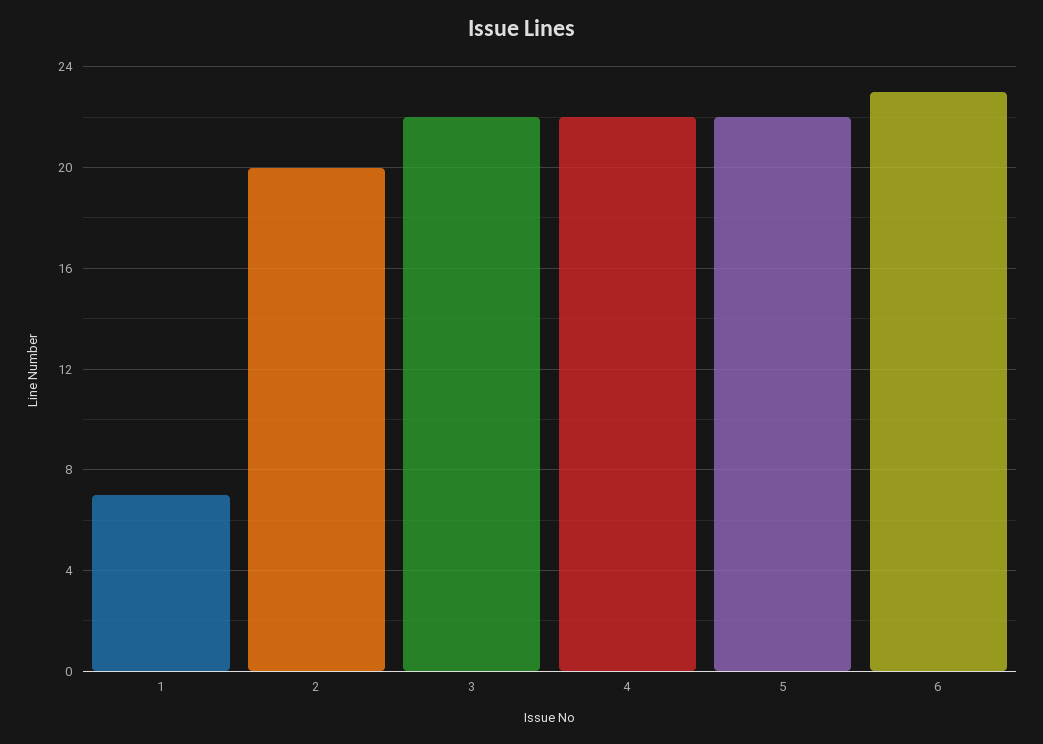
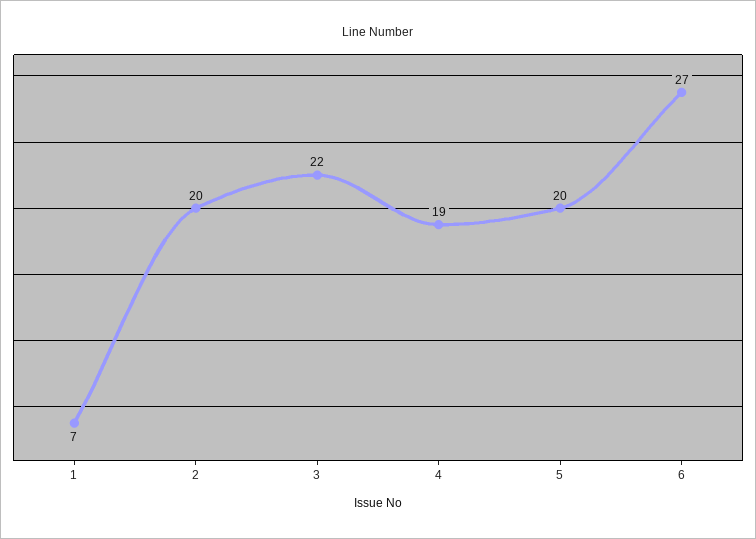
  {
    "1": 7,
    "2": 20,
    "3": 22,
-   "4": 22,
+   "4": 19,
-   "5": 22,
+   "5": 20,
-   "6": 23
+   "6": 27
  }

